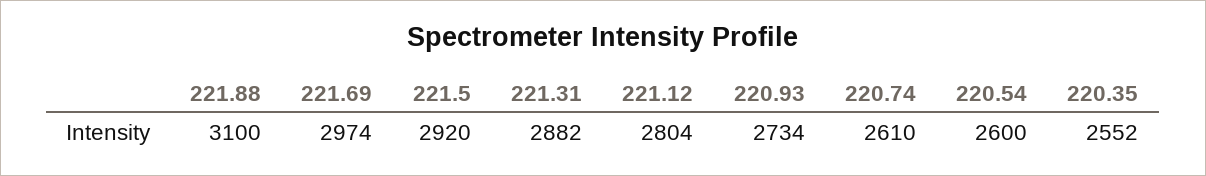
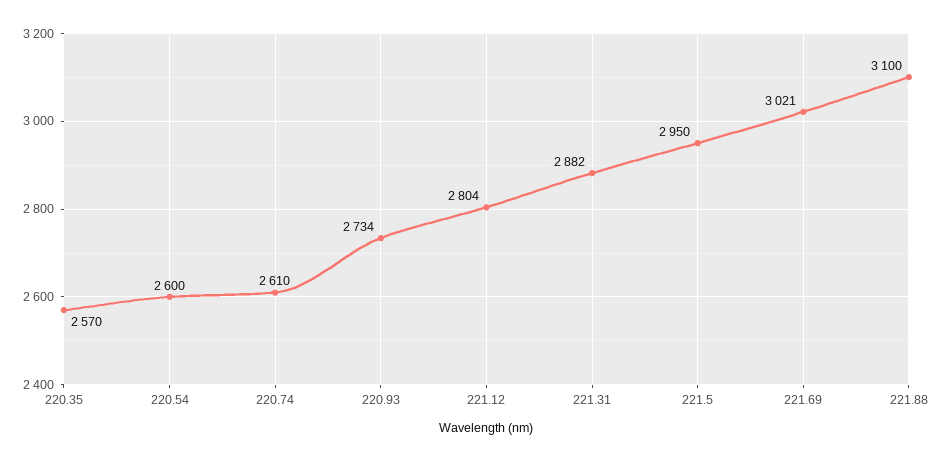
  {
    "221.88": 3100,
-   "221.69": 2974,
+   "221.69": 3021,
-   "221.5": 2920,
+   "221.5": 2950,
    "221.31": 2882,
    "221.12": 2804,
    "220.93": 2734,
    "220.74": 2610,
    "220.54": 2600,
-   "220.35": 2552
+   "220.35": 2570
  }

